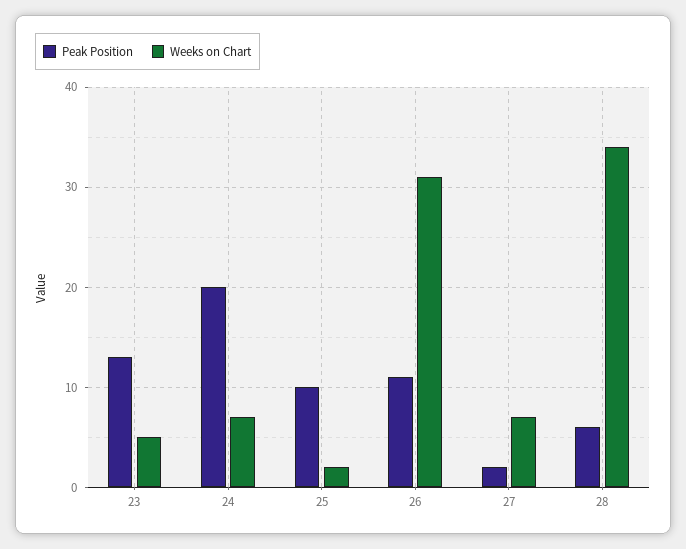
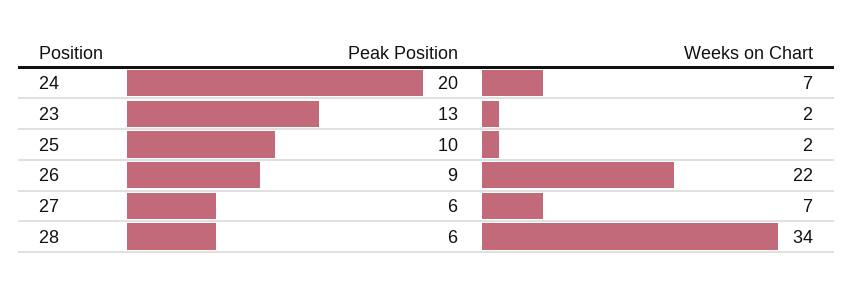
  {
    "Peak Position": {
      "23": 13,
      "24": 20,
      "25": 10,
-     "26": 11,
+     "26": 9,
-     "27": 2,
+     "27": 6,
      "28": 6
    },
    "Weeks on Chart": {
-     "23": 5,
+     "23": 2,
      "24": 7,
      "25": 2,
-     "26": 31,
+     "26": 22,
      "27": 7,
      "28": 34
    }
  }

